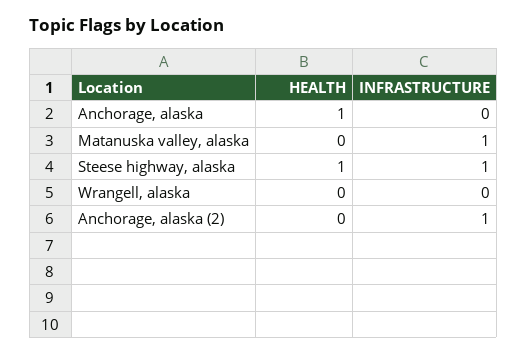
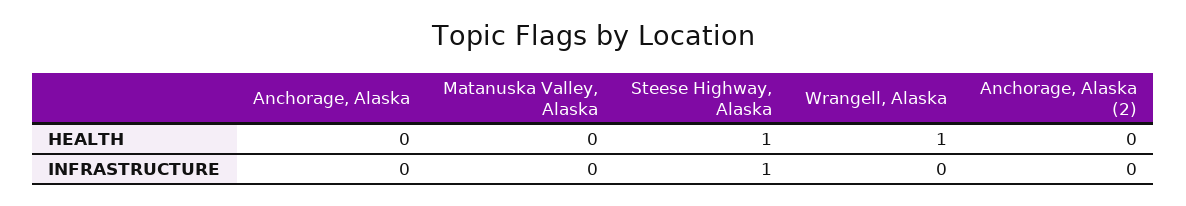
  {
    "HEALTH": {
-     "Anchorage, alaska": 1,
+     "Anchorage, alaska": 0,
      "Matanuska valley, alaska": 0,
      "Steese highway, alaska": 1,
-     "Wrangell, alaska": 0,
+     "Wrangell, alaska": 1,
      "Anchorage, alaska (2)": 0
    },
    "INFRASTRUCTURE": {
      "Anchorage, alaska": 0,
-     "Matanuska valley, alaska": 1,
+     "Matanuska valley, alaska": 0,
      "Steese highway, alaska": 1,
      "Wrangell, alaska": 0,
-     "Anchorage, alaska (2)": 1
+     "Anchorage, alaska (2)": 0
    }
  }

